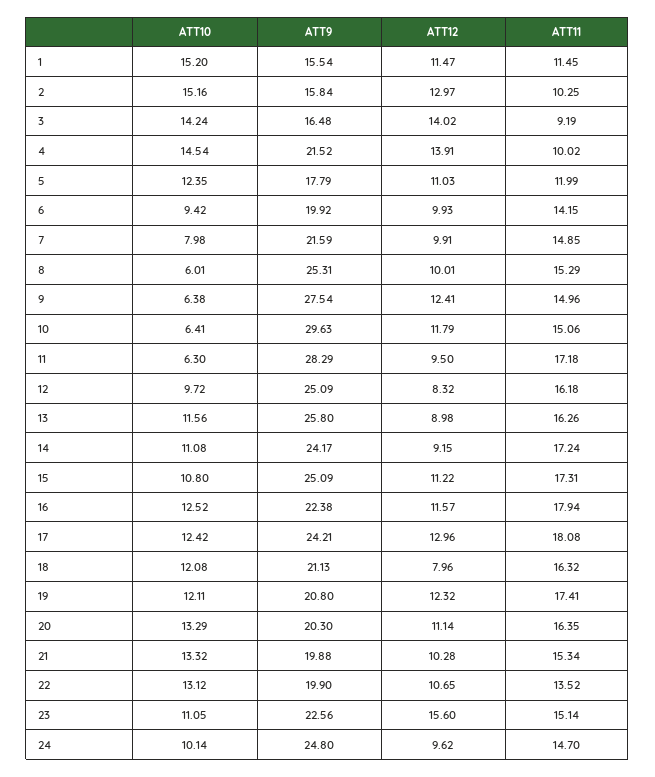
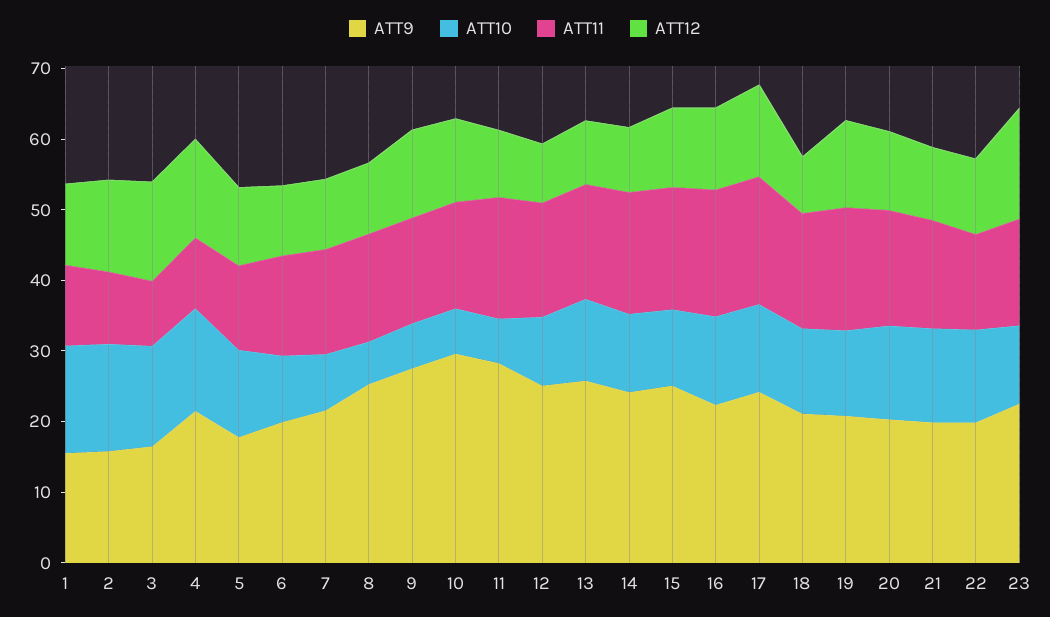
  {
    "ATT10": {
      "1": 15.2,
      "2": 15.16,
      "3": 14.24,
      "4": 14.54,
      "5": 12.35,
      "6": 9.42,
      "7": 7.98,
      "8": 6.01,
      "9": 6.38,
      "10": 6.41,
      "11": 6.3,
      "12": 9.72,
      "13": 11.56,
      "14": 11.08,
      "15": 10.8,
      "16": 12.52,
      "17": 12.42,
      "18": 12.08,
      "19": 12.11,
      "20": 13.29,
      "21": 13.32,
      "22": 13.12,
-     "23": 11.05,
+     "23": 11.05
-     "24": 10.14
    },
    "ATT9": {
      "1": 15.54,
      "2": 15.84,
      "3": 16.48,
      "4": 21.52,
      "5": 17.79,
      "6": 19.92,
      "7": 21.59,
      "8": 25.31,
      "9": 27.54,
      "10": 29.63,
      "11": 28.29,
      "12": 25.09,
      "13": 25.8,
      "14": 24.17,
      "15": 25.09,
      "16": 22.38,
      "17": 24.21,
      "18": 21.13,
      "19": 20.8,
      "20": 20.3,
      "21": 19.88,
      "22": 19.9,
-     "23": 22.56,
+     "23": 22.56
-     "24": 24.8
    },
    "ATT12": {
      "1": 11.47,
      "2": 12.97,
      "3": 14.02,
      "4": 13.91,
      "5": 11.03,
      "6": 9.93,
      "7": 9.91,
      "8": 10.01,
      "9": 12.41,
      "10": 11.79,
      "11": 9.5,
      "12": 8.32,
      "13": 8.98,
      "14": 9.15,
      "15": 11.22,
      "16": 11.57,
      "17": 12.96,
      "18": 7.96,
      "19": 12.32,
      "20": 11.14,
      "21": 10.28,
      "22": 10.65,
-     "23": 15.6,
+     "23": 15.6
-     "24": 9.62
    },
    "ATT11": {
      "1": 11.45,
      "2": 10.25,
      "3": 9.19,
      "4": 10.02,
      "5": 11.99,
      "6": 14.15,
      "7": 14.85,
      "8": 15.29,
      "9": 14.96,
      "10": 15.06,
      "11": 17.18,
      "12": 16.18,
      "13": 16.26,
      "14": 17.24,
      "15": 17.31,
      "16": 17.94,
      "17": 18.08,
      "18": 16.32,
      "19": 17.41,
      "20": 16.35,
      "21": 15.34,
      "22": 13.52,
-     "23": 15.14,
+     "23": 15.14
-     "24": 14.7
    }
  }

